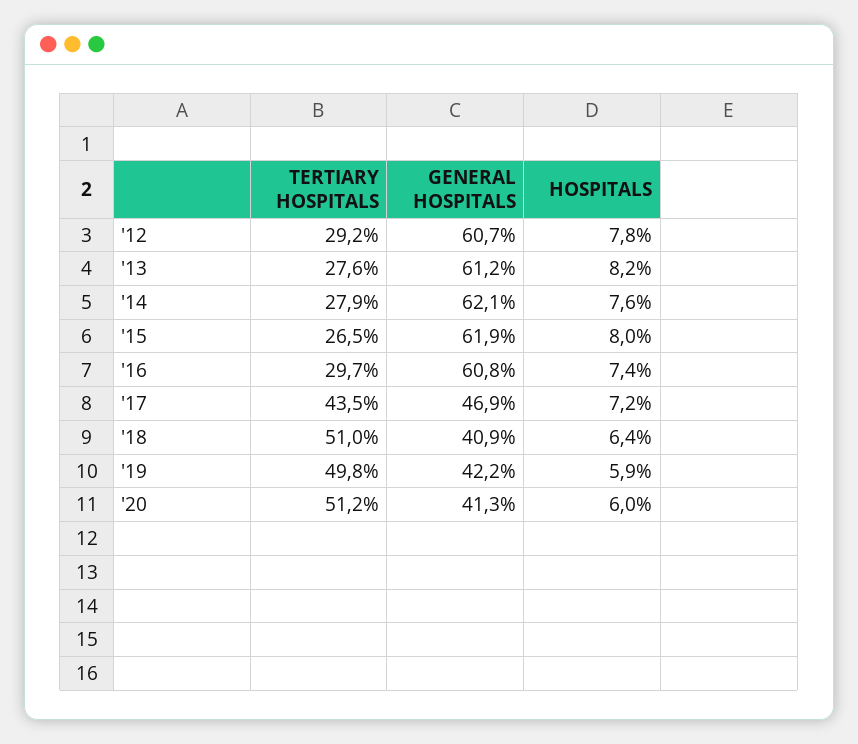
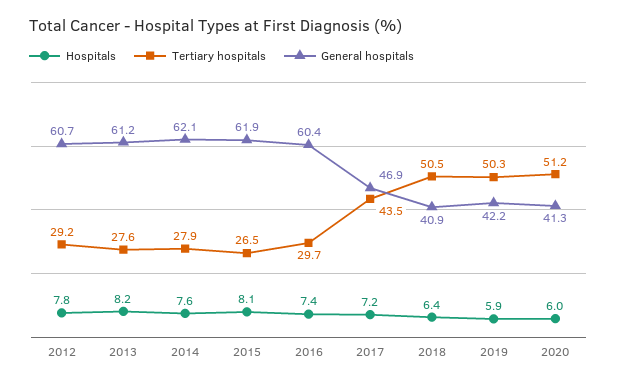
  {
    "TERTIARY HOSPITALS": {
      "'12": 29.2,
      "'13": 27.6,
      "'14": 27.9,
      "'15": 26.5,
      "'16": 29.7,
      "'17": 43.5,
-     "'18": 51,
+     "'18": 50.5,
-     "'19": 49.8,
+     "'19": 50.3,
      "'20": 51.2
    },
    "GENERAL HOSPITALS": {
      "'12": 60.7,
      "'13": 61.2,
      "'14": 62.1,
      "'15": 61.9,
-     "'16": 60.8,
+     "'16": 60.4,
      "'17": 46.9,
      "'18": 40.9,
      "'19": 42.2,
      "'20": 41.3
    },
    "HOSPITALS": {
      "'12": 7.8,
      "'13": 8.2,
      "'14": 7.6,
-     "'15": 8,
+     "'15": 8.1,
      "'16": 7.4,
      "'17": 7.2,
      "'18": 6.4,
      "'19": 5.9,
      "'20": 6
    }
  }

